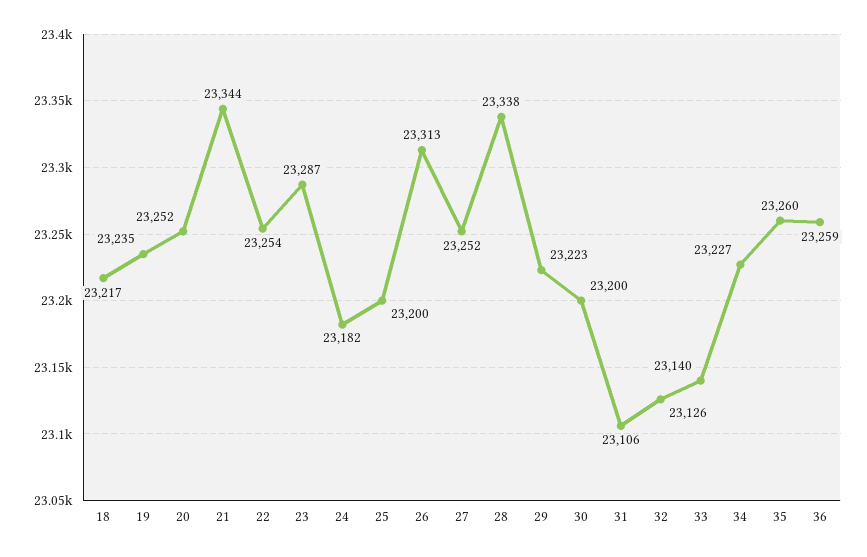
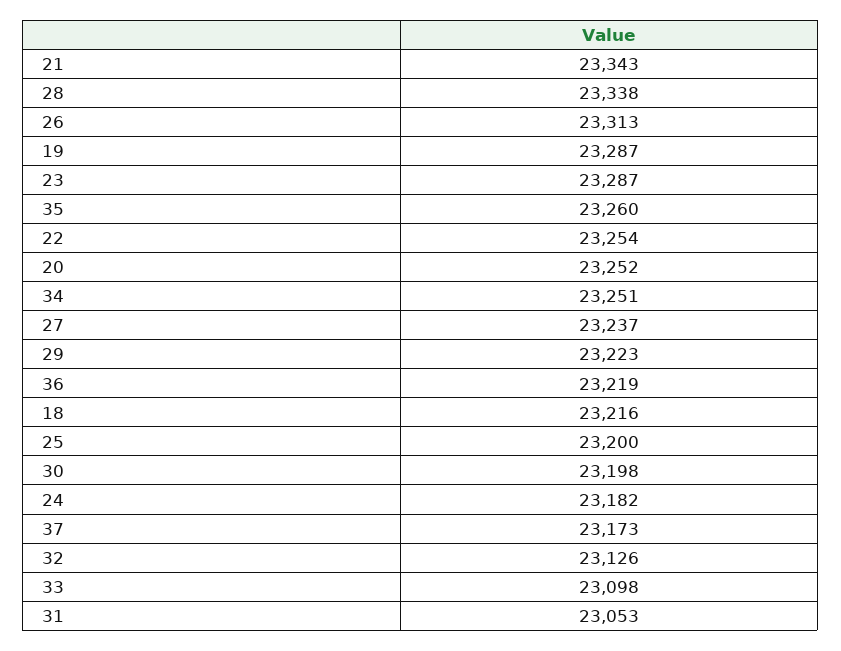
  {
-   "18": 23217,
+   "18": 23216,
-   "19": 23235,
+   "19": 23287,
    "20": 23252,
-   "21": 23344,
+   "21": 23343,
    "22": 23254,
    "23": 23287,
    "24": 23182,
    "25": 23200,
    "26": 23313,
-   "27": 23252,
+   "27": 23237,
    "28": 23338,
    "29": 23223,
-   "30": 23200,
+   "30": 23198,
-   "31": 23106,
+   "31": 23053,
    "32": 23126,
-   "33": 23140,
+   "33": 23098,
-   "34": 23227,
+   "34": 23251,
    "35": 23260,
-   "36": 23259
+   "36": 23219,
+   "37": 23173
  }

